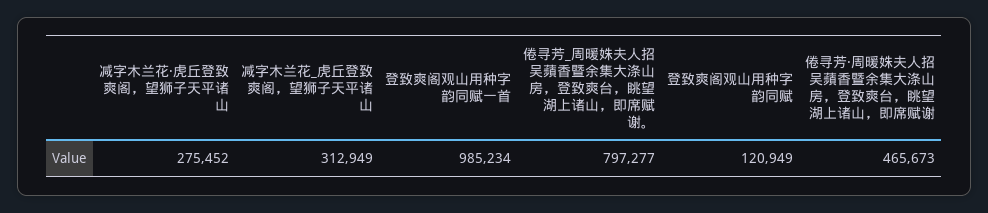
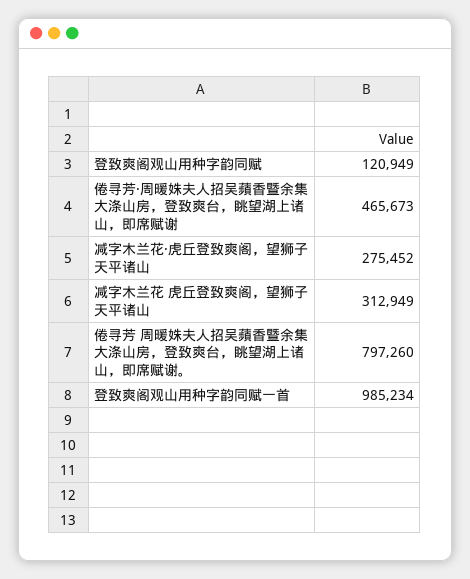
  {
    "减字木兰花·虎丘登致爽阁，望狮子天平诸山": 275452,
    "减字木兰花_虎丘登致爽阁，望狮子天平诸山": 312949,
    "登致爽阁观山用种字韵同赋一首": 985234,
-   "倦寻芳_周暖姝夫人招吴蘋香暨余集大涤山房，登致爽台，眺望湖上诸山，即席赋谢。": 797277,
+   "倦寻芳_周暖姝夫人招吴蘋香暨余集大涤山房，登致爽台，眺望湖上诸山，即席赋谢。": 797260,
    "登致爽阁观山用种字韵同赋": 120949,
    "倦寻芳·周暖姝夫人招吴蘋香暨余集大涤山房，登致爽台，眺望湖上诸山，即席赋谢": 465673
  }

